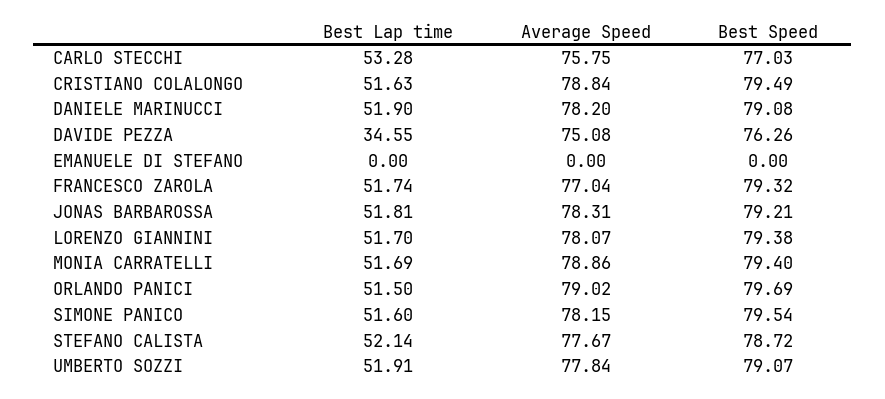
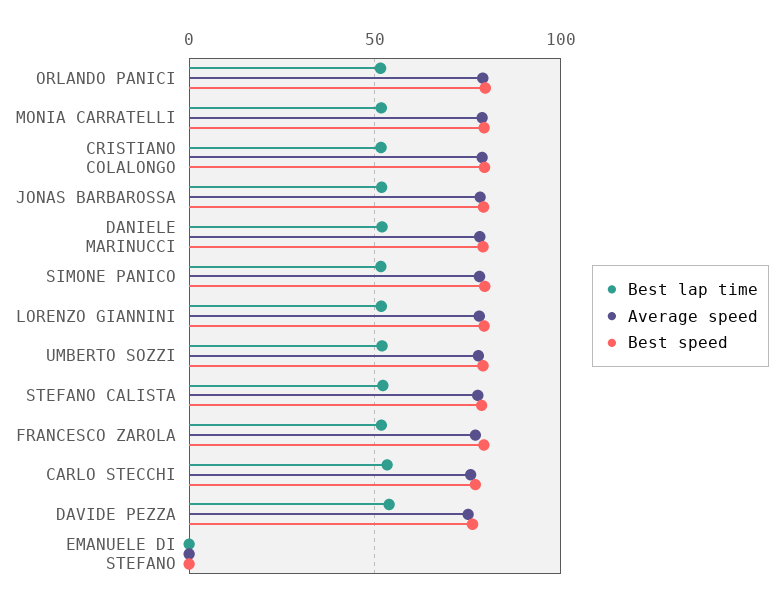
  {
    "Best Lap time": {
      "CARLO STECCHI": 53.28,
      "CRISTIANO COLALONGO": 51.63,
      "DANIELE MARINUCCI": 51.9,
-     "DAVIDE PEZZA": 34.55,
+     "DAVIDE PEZZA": 55,
      "EMANUELE DI STEFANO": 0,
      "FRANCESCO ZAROLA": 51.74,
      "JONAS BARBAROSSA": 51.81,
      "LORENZO GIANNINI": 51.7,
      "MONIA CARRATELLI": 51.69,
      "ORLANDO PANICI": 51.5,
      "SIMONE PANICO": 51.6,
      "STEFANO CALISTA": 52.14,
      "UMBERTO SOZZI": 51.91
    },
    "Average Speed": {
      "CARLO STECCHI": 75.75,
      "CRISTIANO COLALONGO": 78.84,
      "DANIELE MARINUCCI": 78.2,
      "DAVIDE PEZZA": 75.08,
      "EMANUELE DI STEFANO": 0,
      "FRANCESCO ZAROLA": 77.04,
      "JONAS BARBAROSSA": 78.31,
      "LORENZO GIANNINI": 78.07,
      "MONIA CARRATELLI": 78.86,
      "ORLANDO PANICI": 79.02,
      "SIMONE PANICO": 78.15,
      "STEFANO CALISTA": 77.67,
      "UMBERTO SOZZI": 77.84
    },
    "Best Speed": {
      "CARLO STECCHI": 77.03,
      "CRISTIANO COLALONGO": 79.49,
      "DANIELE MARINUCCI": 79.08,
      "DAVIDE PEZZA": 76.26,
      "EMANUELE DI STEFANO": 0,
      "FRANCESCO ZAROLA": 79.32,
      "JONAS BARBAROSSA": 79.21,
      "LORENZO GIANNINI": 79.38,
      "MONIA CARRATELLI": 79.4,
      "ORLANDO PANICI": 79.69,
      "SIMONE PANICO": 79.54,
      "STEFANO CALISTA": 78.72,
      "UMBERTO SOZZI": 79.07
    }
  }

